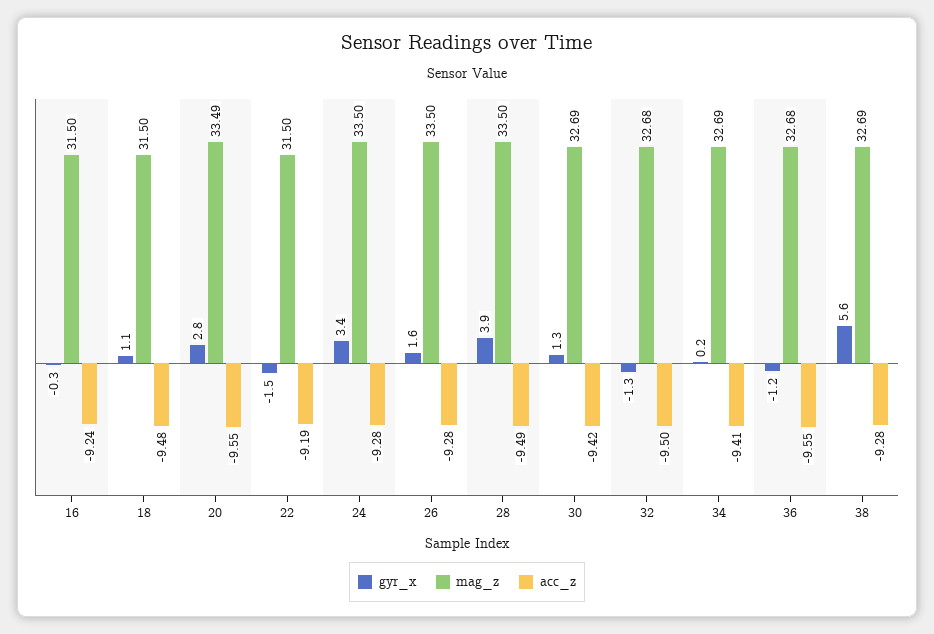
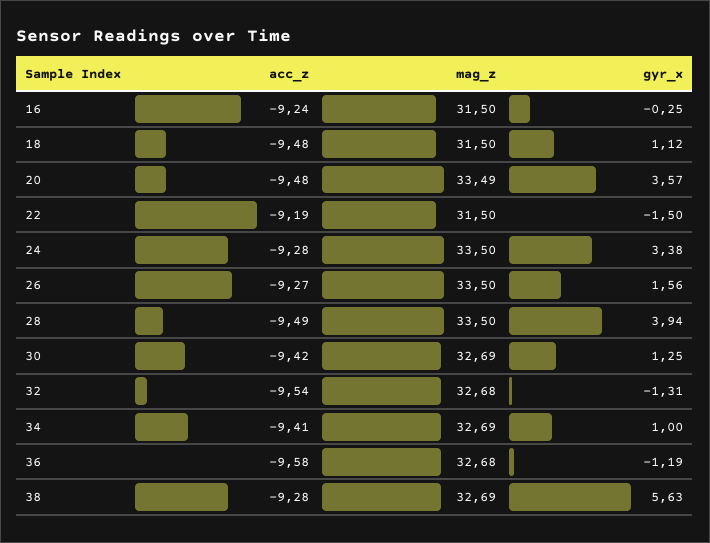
  {
    "gyr_x": {
      "16": -0.25,
      "18": 1.12,
-     "20": 2.8,
+     "20": 3.57,
      "22": -1.5,
      "24": 3.38,
      "26": 1.56,
      "28": 3.94,
      "30": 1.25,
      "32": -1.31,
-     "34": 0.2,
+     "34": 1,
      "36": -1.19,
      "38": 5.63
    },
    "mag_z": {
      "16": 31.5,
      "18": 31.5,
      "20": 33.49,
      "22": 31.5,
      "24": 33.5,
      "26": 33.5,
      "28": 33.5,
      "30": 32.69,
      "32": 32.68,
      "34": 32.69,
      "36": 32.68,
      "38": 32.69
    },
    "acc_z": {
      "16": -9.24,
      "18": -9.48,
-     "20": -9.55,
+     "20": -9.48,
      "22": -9.19,
      "24": -9.28,
-     "26": -9.28,
+     "26": -9.27,
      "28": -9.49,
      "30": -9.42,
-     "32": -9.5,
+     "32": -9.54,
      "34": -9.41,
-     "36": -9.55,
+     "36": -9.58,
      "38": -9.28
    }
  }

